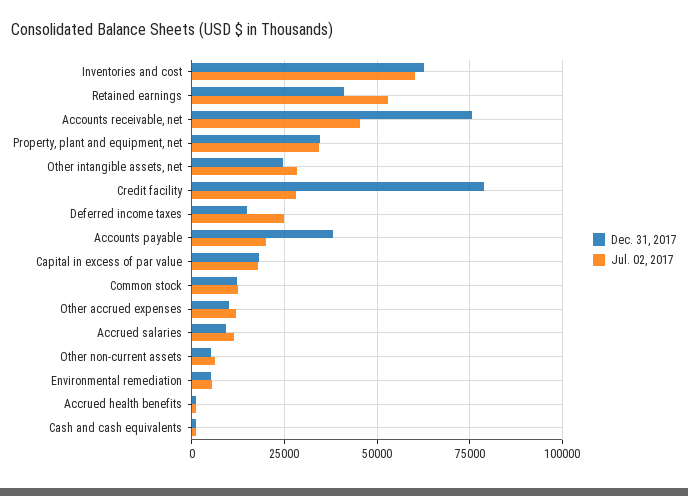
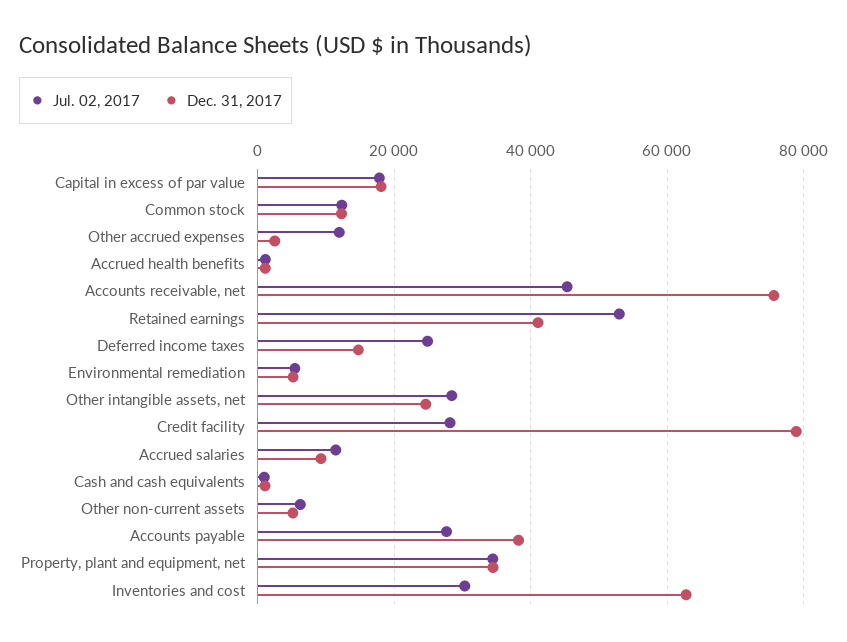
  {
    "Dec. 31, 2017": {
      "Inventories and cost": 62000,
      "Retained earnings": 42000,
      "Accounts receivable, net": 76000,
      "Property, plant and equipment, net": 34000,
      "Other intangible assets, net": 24000,
      "Credit facility": 78000,
      "Deferred income taxes": 14000,
      "Accounts payable": 38000,
      "Capital in excess of par value": 18000,
      "Common stock": 12000,
-     "Other accrued expenses": 10000,
+     "Other accrued expenses": 2000,
      "Accrued salaries": 10000,
      "Other non-current assets": 6000,
      "Environmental remediation": 6000,
      "Accrued health benefits": 2000,
      "Cash and cash equivalents": 2000
    },
    "Jul. 02, 2017": {
-     "Inventories and cost": 60000,
+     "Inventories and cost": 30000,
      "Retained earnings": 52000,
      "Accounts receivable, net": 46000,
      "Property, plant and equipment, net": 34000,
      "Other intangible assets, net": 28000,
      "Credit facility": 28000,
      "Deferred income taxes": 24000,
-     "Accounts payable": 20000,
+     "Accounts payable": 28000,
      "Capital in excess of par value": 18000,
      "Common stock": 12000,
      "Other accrued expenses": 12000,
      "Accrued salaries": 12000,
      "Other non-current assets": 6000,
      "Environmental remediation": 6000,
      "Accrued health benefits": 2000,
      "Cash and cash equivalents": 0
    }
  }

